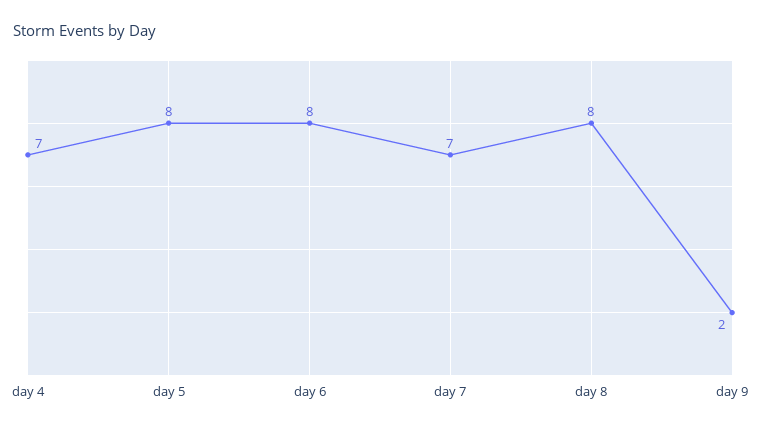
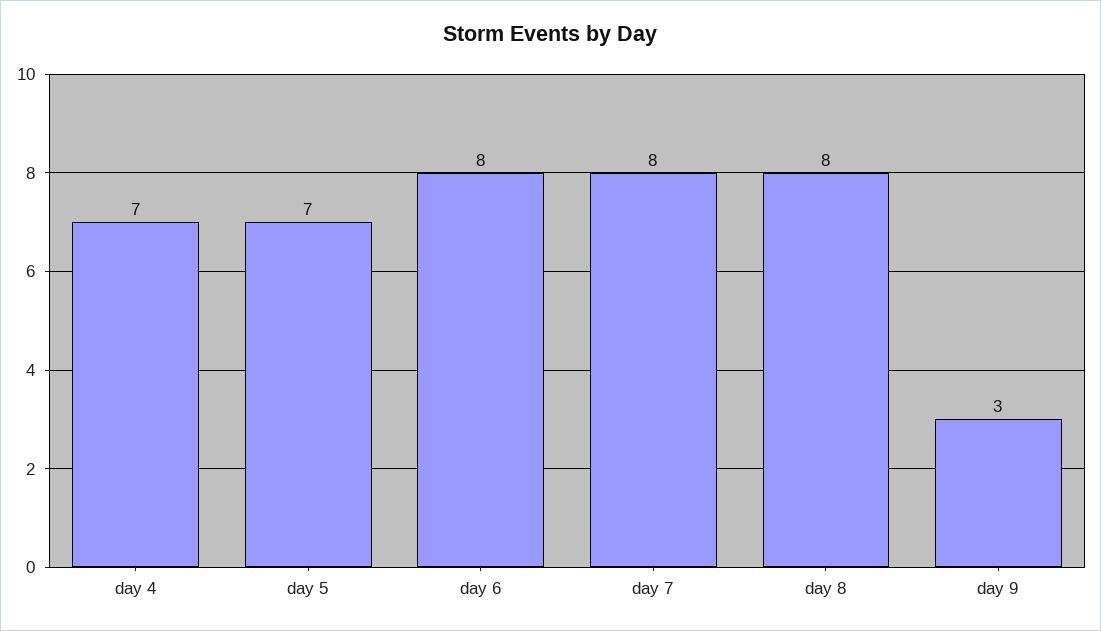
  {
    "day 4": 7,
-   "day 5": 8,
+   "day 5": 7,
    "day 6": 8,
-   "day 7": 7,
+   "day 7": 8,
    "day 8": 8,
-   "day 9": 2
+   "day 9": 3
  }

